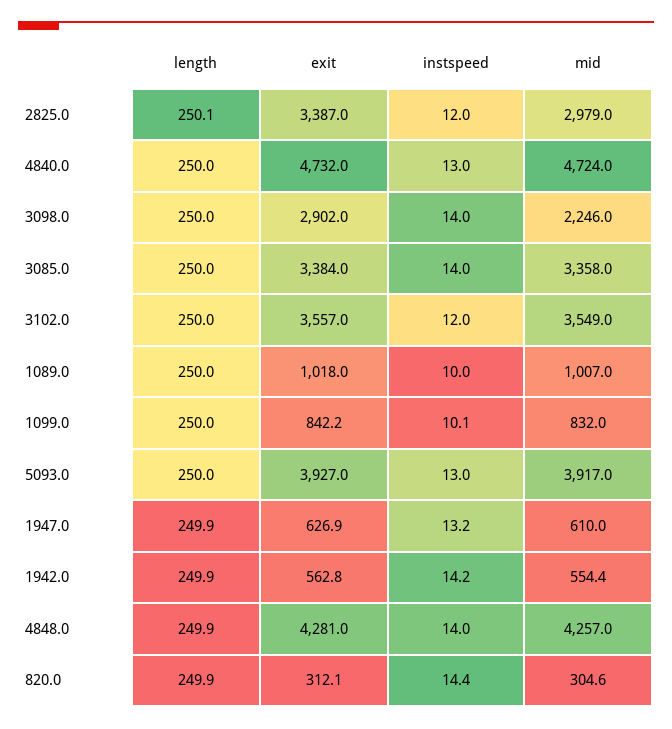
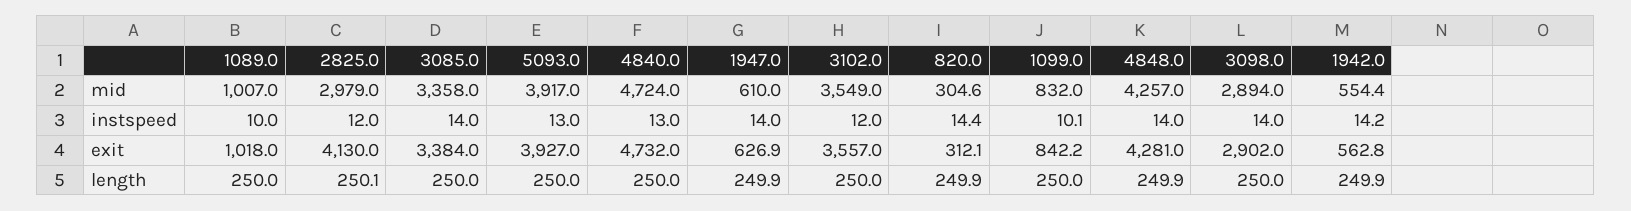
  {
    "length": {
      "2825.0": 250.1,
      "4840.0": 250,
      "3098.0": 250,
      "3085.0": 250,
      "3102.0": 250,
      "1089.0": 250,
      "1099.0": 250,
      "5093.0": 250,
      "1947.0": 249.9,
      "1942.0": 249.9,
      "4848.0": 249.9,
      "820.0": 249.9
    },
    "exit": {
-     "2825.0": 3387,
+     "2825.0": 4130,
      "4840.0": 4732,
      "3098.0": 2902,
      "3085.0": 3384,
      "3102.0": 3557,
      "1089.0": 1018,
      "1099.0": 842.2,
      "5093.0": 3927,
      "1947.0": 626.9,
      "1942.0": 562.8,
      "4848.0": 4281,
      "820.0": 312.1
    },
    "instspeed": {
      "2825.0": 12,
      "4840.0": 13,
      "3098.0": 14,
      "3085.0": 14,
      "3102.0": 12,
      "1089.0": 10,
      "1099.0": 10.1,
      "5093.0": 13,
-     "1947.0": 13.2,
+     "1947.0": 14,
      "1942.0": 14.2,
      "4848.0": 14,
      "820.0": 14.4
    },
    "mid": {
      "2825.0": 2979,
      "4840.0": 4724,
-     "3098.0": 2246,
+     "3098.0": 2894,
      "3085.0": 3358,
      "3102.0": 3549,
      "1089.0": 1007,
      "1099.0": 832,
      "5093.0": 3917,
      "1947.0": 610,
      "1942.0": 554.4,
      "4848.0": 4257,
      "820.0": 304.6
    }
  }

